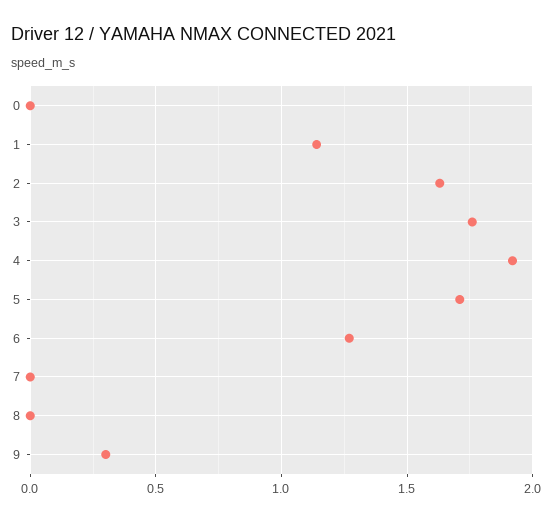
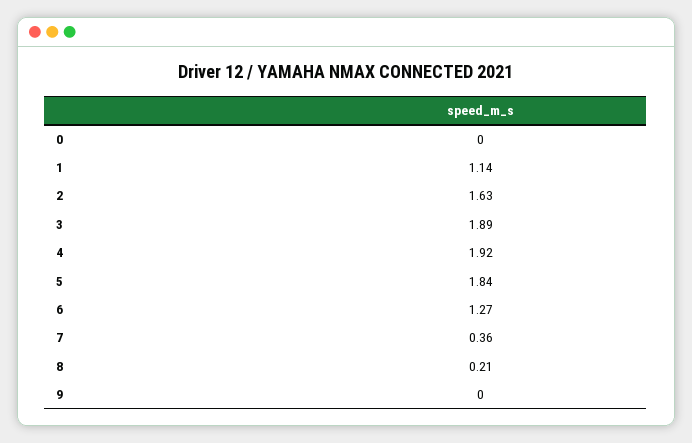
  {
    "0": 0,
    "1": 1.14,
    "2": 1.63,
-   "3": 1.75,
+   "3": 1.89,
    "4": 1.92,
-   "5": 1.7,
+   "5": 1.84,
    "6": 1.27,
-   "7": 0,
+   "7": 0.36,
-   "8": 0,
+   "8": 0.21,
-   "9": 0.3
+   "9": 0
  }

